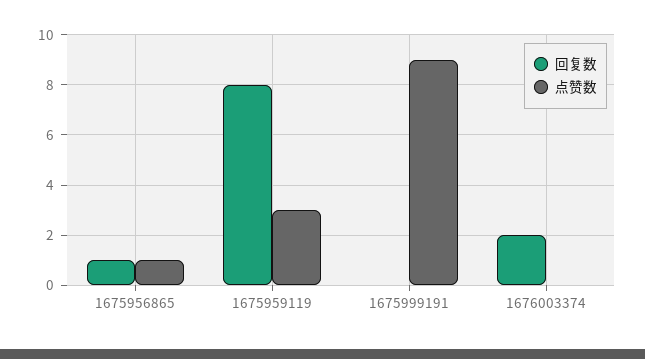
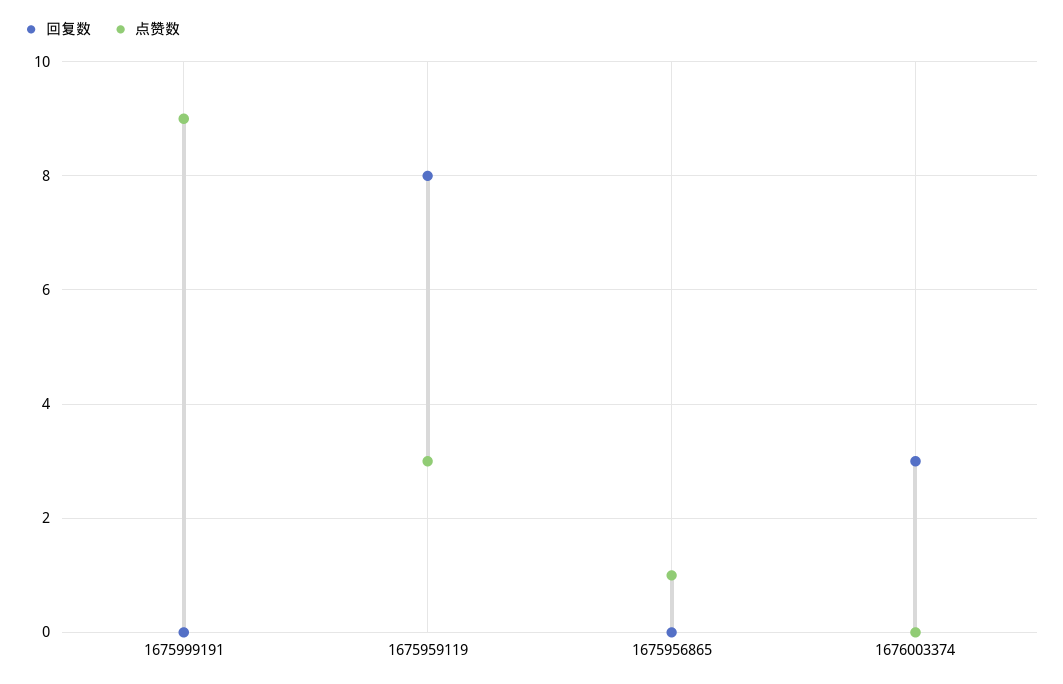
  {
    "回复数": {
-     "1675956865": 1,
+     "1675956865": 0,
      "1675959119": 8,
      "1675999191": 0,
-     "1676003374": 2
+     "1676003374": 3
    },
    "点赞数": {
      "1675956865": 1,
      "1675959119": 3,
      "1675999191": 9,
      "1676003374": 0
    }
  }

